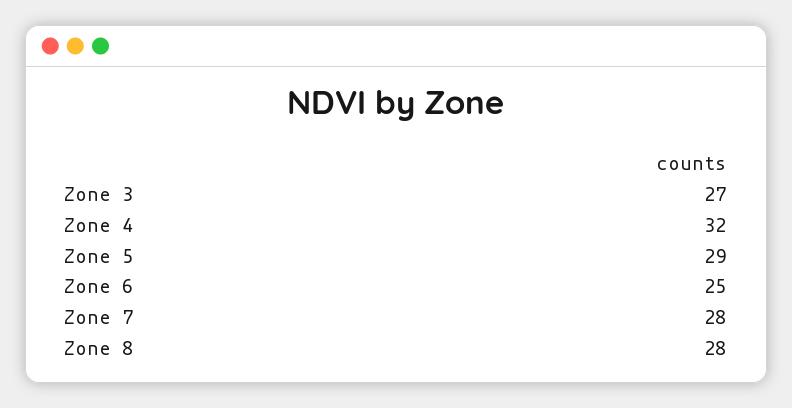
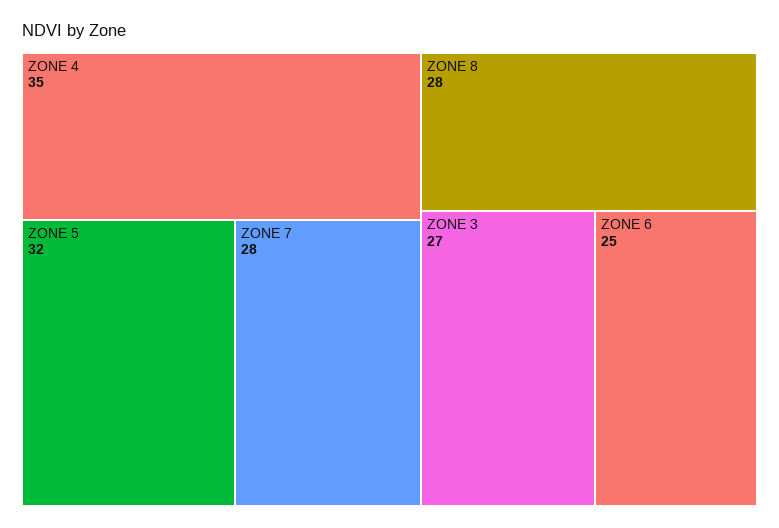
  {
    "Zone 3": 27,
-   "Zone 4": 32,
+   "Zone 4": 35,
-   "Zone 5": 29,
+   "Zone 5": 32,
    "Zone 6": 25,
    "Zone 7": 28,
    "Zone 8": 28
  }

